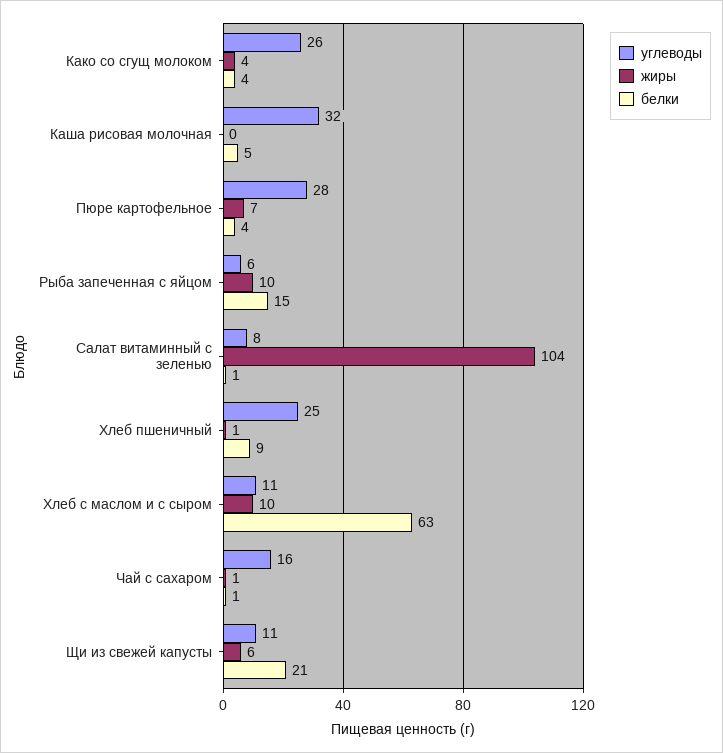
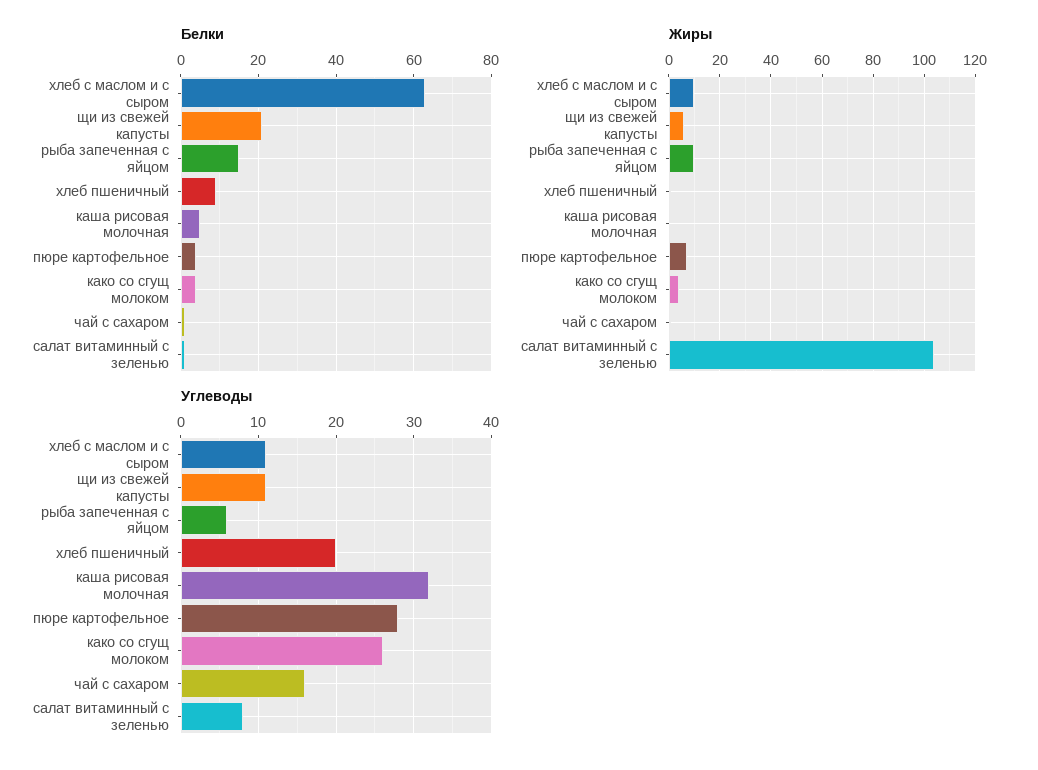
  {
    "углеводы": {
      "Како со сгущ молоком": 26,
      "Каша рисовая молочная": 32,
      "Пюре картофельное": 28,
      "Рыба запеченная с яйцом": 6,
      "Салат витаминный с зеленью": 8,
-     "Хлеб пшеничный": 25,
+     "Хлеб пшеничный": 20,
      "Хлеб с маслом и с сыром": 11,
      "Чай с сахаром": 16,
      "Щи из свежей капусты": 11
    },
    "жиры": {
      "Како со сгущ молоком": 4,
      "Каша рисовая молочная": 0,
      "Пюре картофельное": 7,
      "Рыба запеченная с яйцом": 10,
      "Салат витаминный с зеленью": 104,
      "Хлеб пшеничный": 1,
      "Хлеб с маслом и с сыром": 10,
      "Чай с сахаром": 1,
      "Щи из свежей капусты": 6
    },
    "белки": {
      "Како со сгущ молоком": 4,
      "Каша рисовая молочная": 5,
      "Пюре картофельное": 4,
      "Рыба запеченная с яйцом": 15,
      "Салат витаминный с зеленью": 1,
      "Хлеб пшеничный": 9,
      "Хлеб с маслом и с сыром": 63,
      "Чай с сахаром": 1,
      "Щи из свежей капусты": 21
    }
  }

